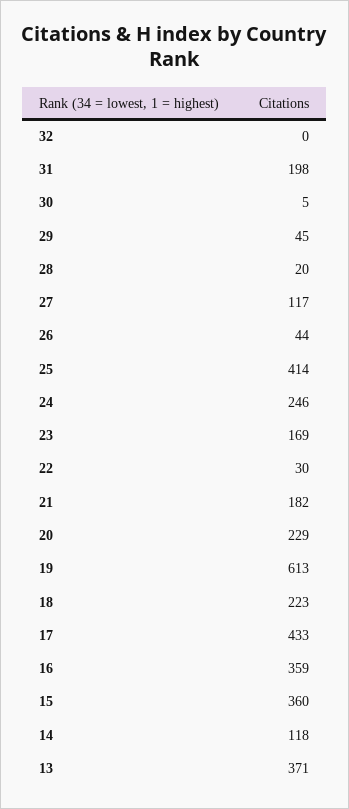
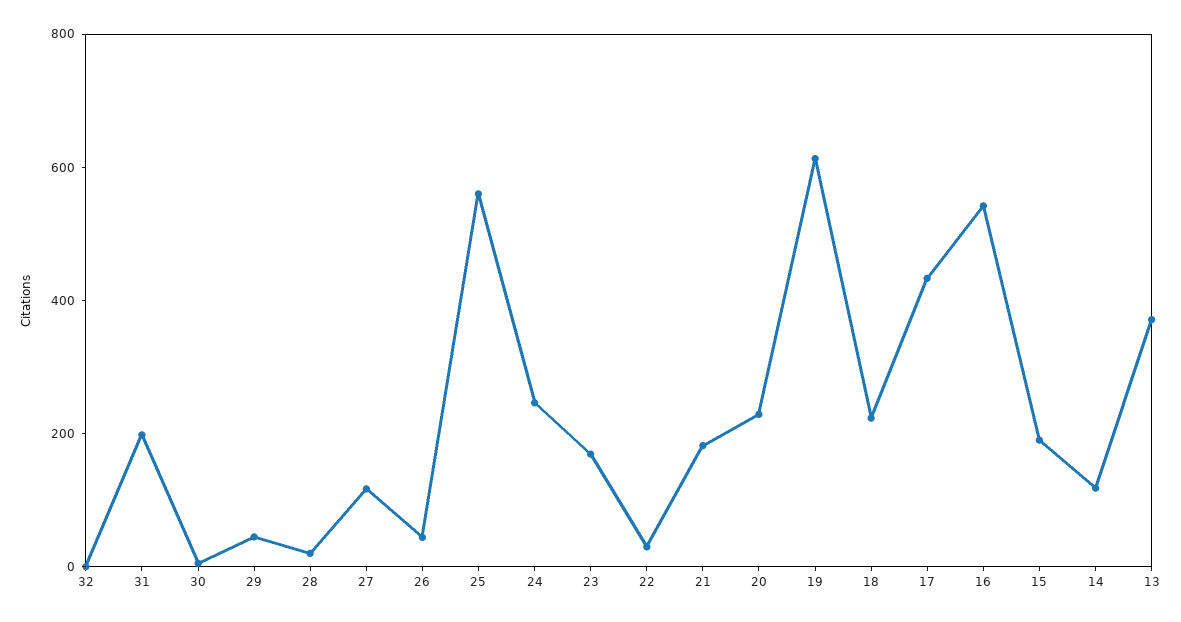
  {
    "32": 0,
    "31": 198,
    "30": 5,
    "29": 45,
    "28": 20,
    "27": 117,
    "26": 44,
-   "25": 414,
+   "25": 550,
    "24": 246,
    "23": 169,
    "22": 30,
    "21": 182,
    "20": 229,
    "19": 613,
    "18": 223,
    "17": 433,
-   "16": 359,
+   "16": 550,
-   "15": 360,
+   "15": 200,
    "14": 118,
    "13": 371
  }

